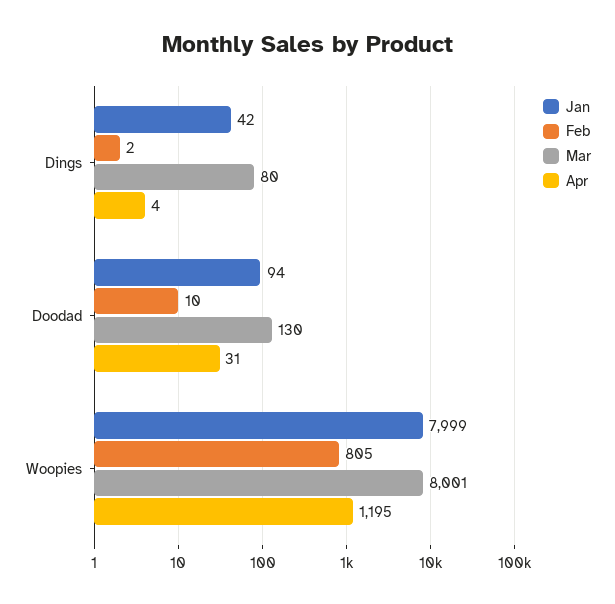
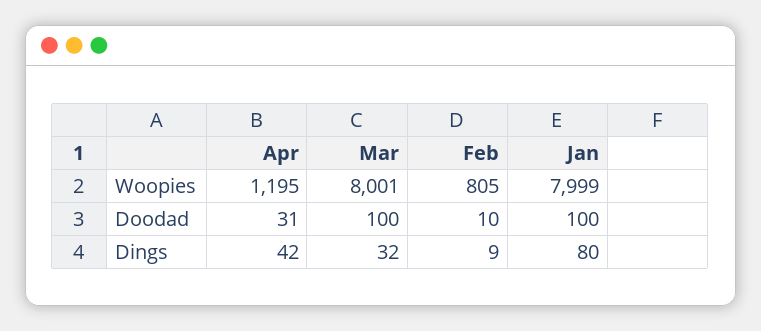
  {
    "Jan": {
-     "Dings": 42,
+     "Dings": 80,
-     "Doodad": 94,
+     "Doodad": 100,
      "Woopies": 7999
    },
    "Feb": {
-     "Dings": 2,
+     "Dings": 9,
      "Doodad": 10,
      "Woopies": 805
    },
    "Mar": {
-     "Dings": 80,
+     "Dings": 32,
-     "Doodad": 130,
+     "Doodad": 100,
      "Woopies": 8001
    },
    "Apr": {
-     "Dings": 4,
+     "Dings": 42,
      "Doodad": 31,
      "Woopies": 1195
    }
  }

